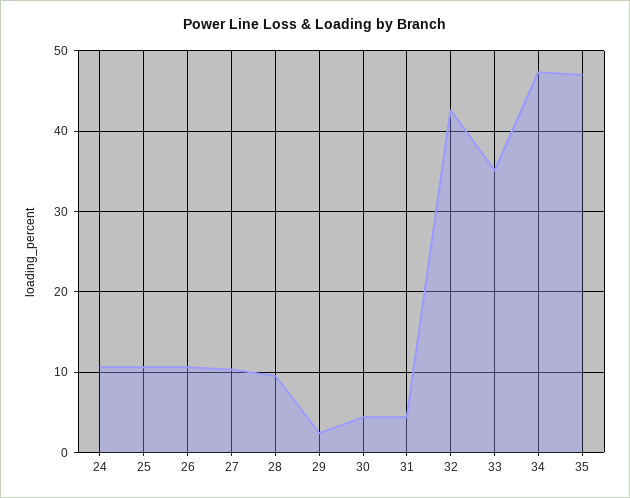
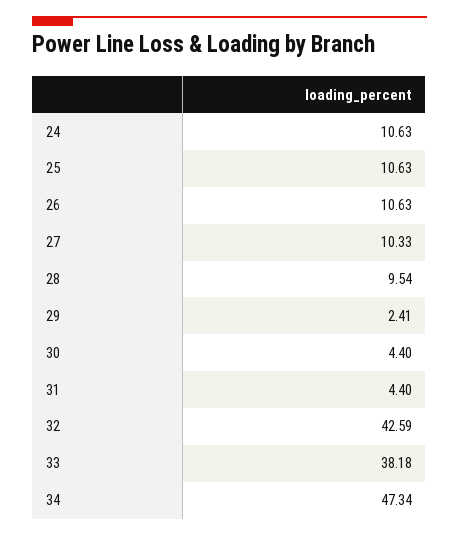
  {
    "24": 10.63,
    "25": 10.63,
    "26": 10.63,
    "27": 10.33,
    "28": 9.54,
    "29": 2.41,
    "30": 4.4,
    "31": 4.4,
    "32": 42.59,
-   "33": 35,
+   "33": 38.18,
-   "34": 47.34,
+   "34": 47.34
-   "35": 47
  }

